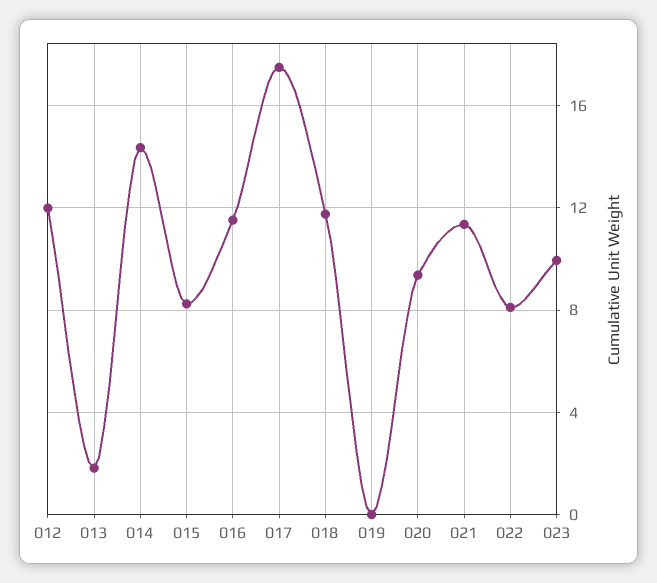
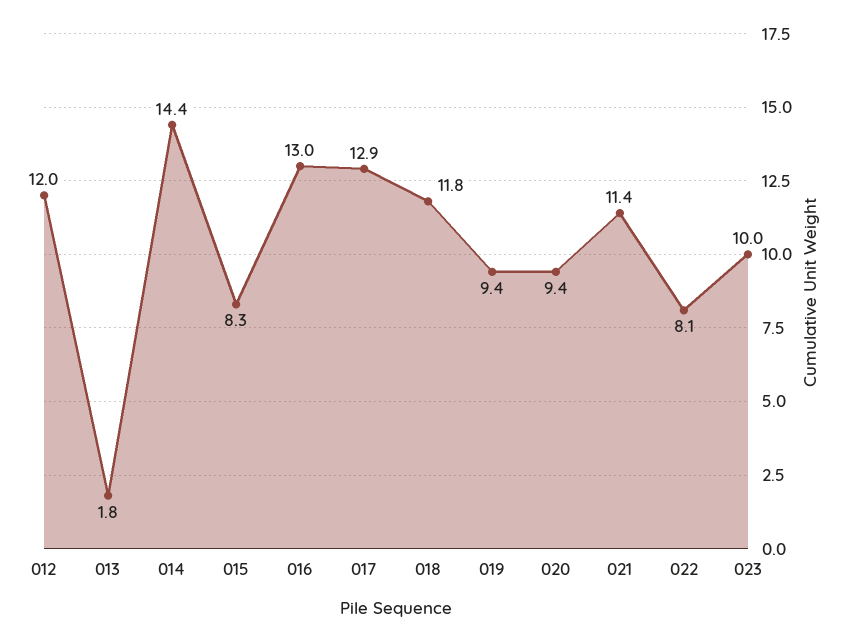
  {
    "012": 12,
    "013": 1.8,
    "014": 14.4,
    "015": 8.3,
-   "016": 11.5,
+   "016": 13,
-   "017": 17.5,
+   "017": 12.9,
    "018": 11.8,
-   "019": 0,
+   "019": 9.4,
    "020": 9.4,
    "021": 11.4,
    "022": 8.1,
    "023": 10
  }

